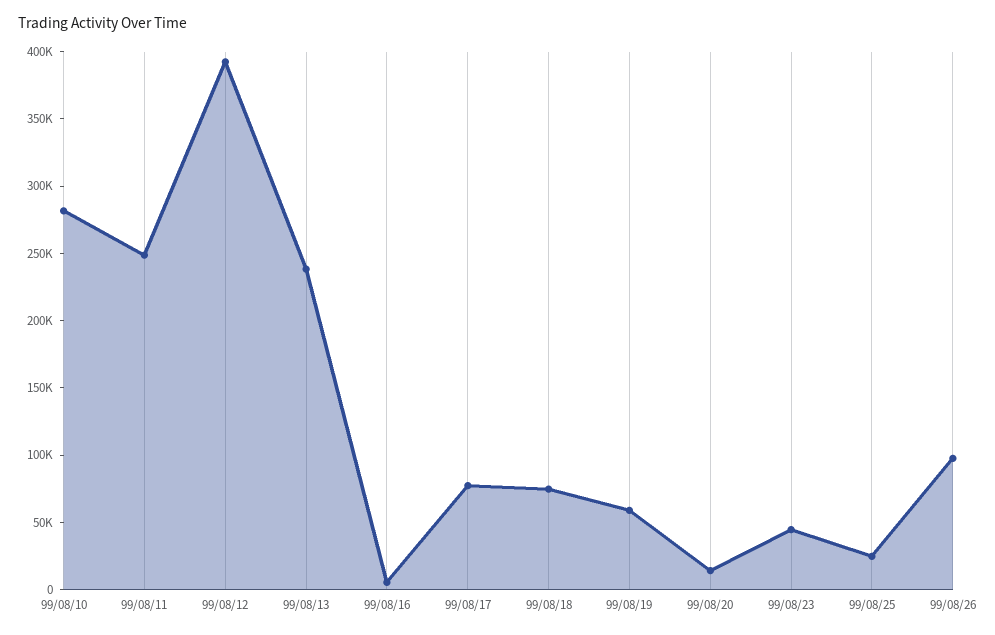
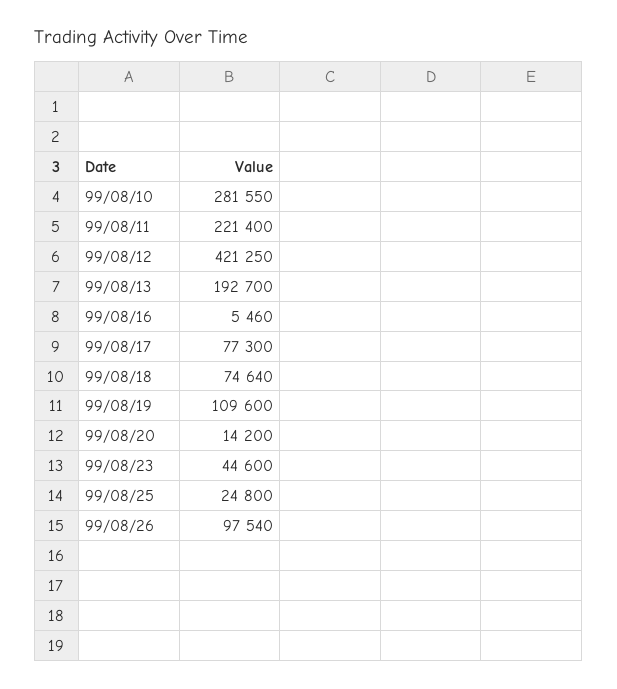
  {
    "99/08/10": 281550,
-   "99/08/11": 250000,
+   "99/08/11": 221400,
-   "99/08/12": 390000,
+   "99/08/12": 421250,
-   "99/08/13": 240000,
+   "99/08/13": 192700,
    "99/08/16": 5460,
    "99/08/17": 77300,
    "99/08/18": 74640,
-   "99/08/19": 60000,
+   "99/08/19": 109600,
    "99/08/20": 14200,
    "99/08/23": 44600,
    "99/08/25": 24800,
    "99/08/26": 97540
  }

